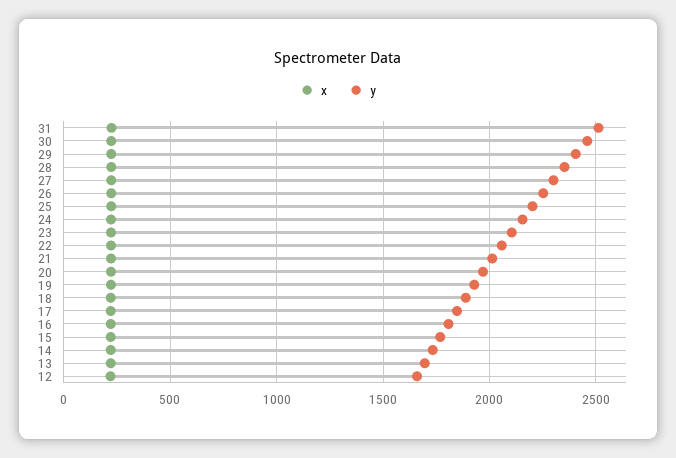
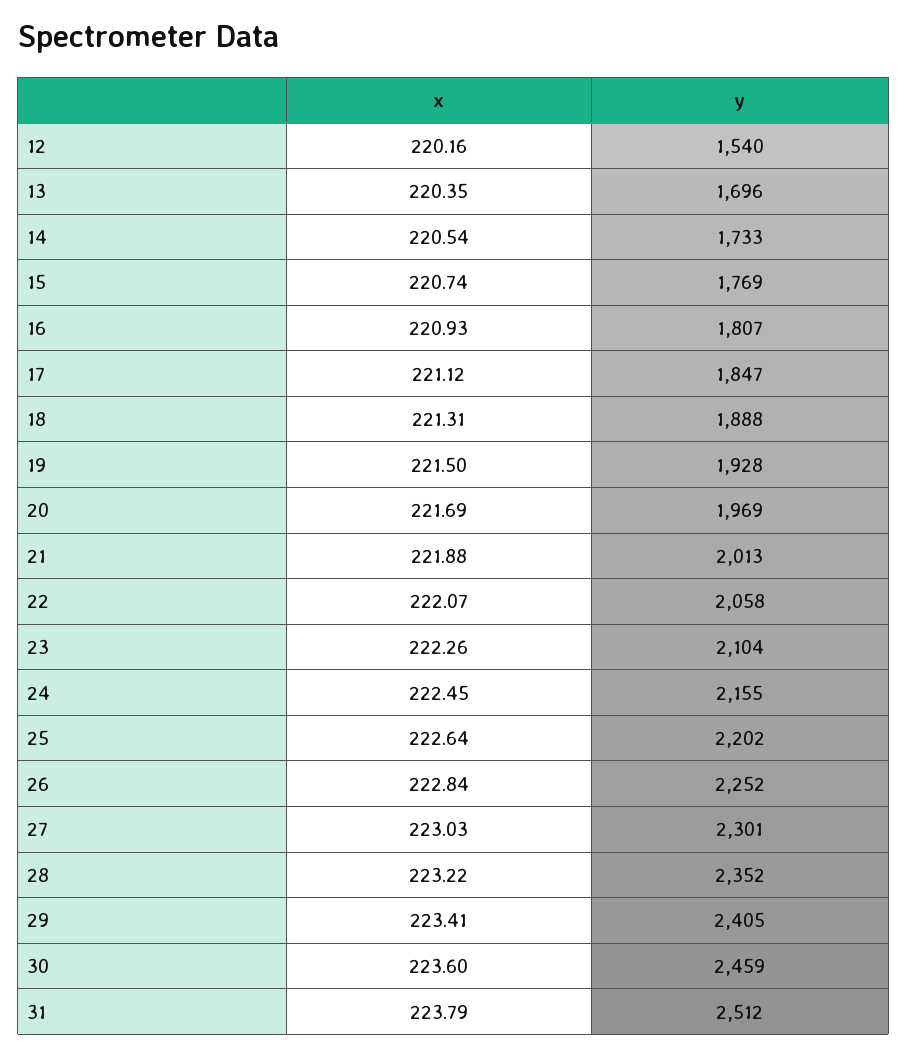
  {
    "x": {
      "31": 223.79,
      "30": 223.6,
      "29": 223.41,
      "28": 223.22,
      "27": 223.03,
      "26": 222.84,
      "25": 222.64,
      "24": 222.45,
      "23": 222.26,
      "22": 222.07,
      "21": 221.88,
      "20": 221.69,
      "19": 221.5,
      "18": 221.31,
      "17": 221.12,
      "16": 220.93,
      "15": 220.74,
      "14": 220.54,
      "13": 220.35,
      "12": 220.16
    },
    "y": {
      "31": 2512,
      "30": 2459,
      "29": 2405,
      "28": 2352,
      "27": 2301,
      "26": 2252,
      "25": 2202,
      "24": 2155,
      "23": 2104,
      "22": 2058,
      "21": 2013,
      "20": 1969,
      "19": 1928,
      "18": 1888,
      "17": 1847,
      "16": 1807,
      "15": 1769,
      "14": 1733,
      "13": 1696,
-     "12": 1650
+     "12": 1540
    }
  }

